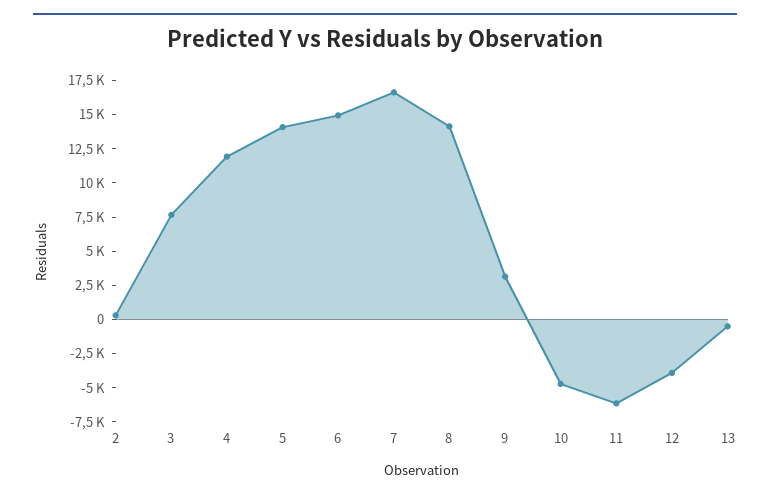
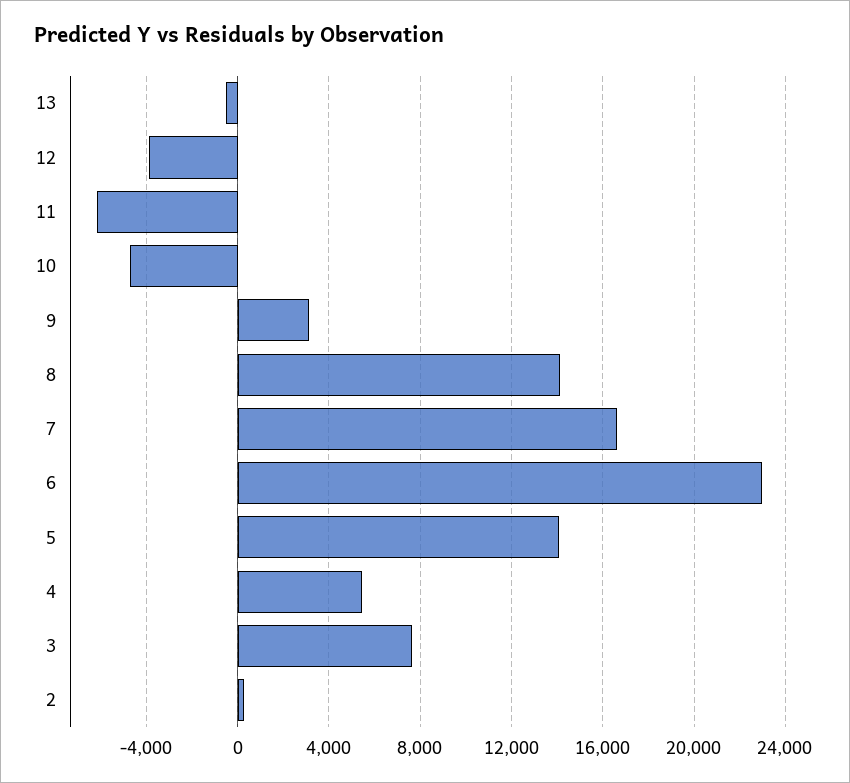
  {
    "2": 500,
    "3": 7500,
-   "4": 12500,
+   "4": 5500,
    "5": 14000,
-   "6": 15000,
+   "6": 23000,
    "7": 16500,
    "8": 14000,
    "9": 3000,
    "10": -4500,
    "11": -6000,
    "12": -4000,
    "13": -500
  }

